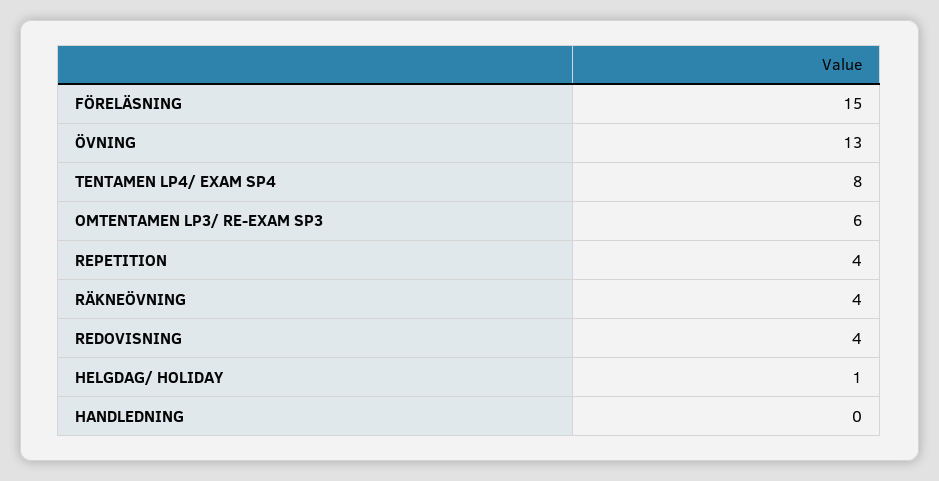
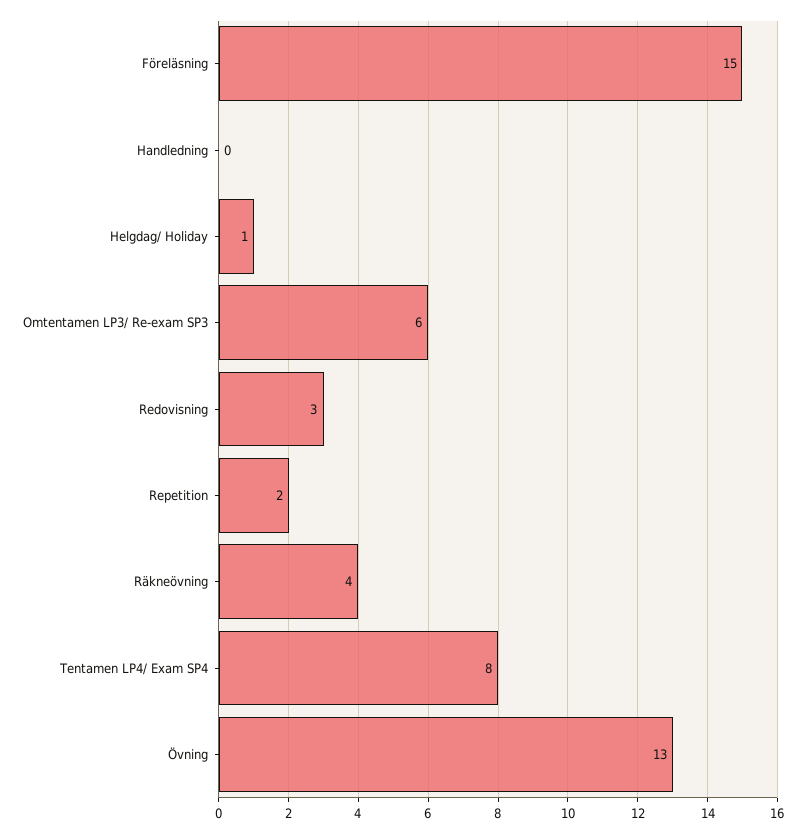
  {
    "FÖRELÄSNING": 15,
    "ÖVNING": 13,
    "TENTAMEN LP4/ EXAM SP4": 8,
    "OMTENTAMEN LP3/ RE-EXAM SP3": 6,
-   "REPETITION": 4,
+   "REPETITION": 2,
    "RÄKNEÖVNING": 4,
-   "REDOVISNING": 4,
+   "REDOVISNING": 3,
    "HELGDAG/ HOLIDAY": 1,
    "HANDLEDNING": 0
  }

